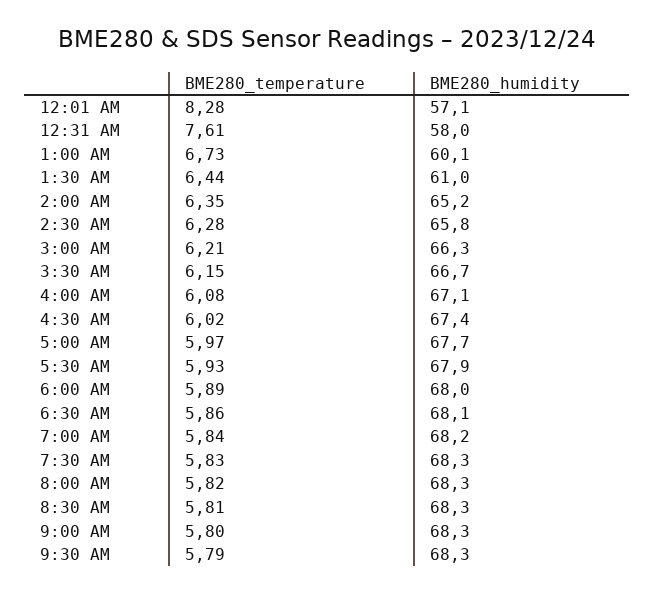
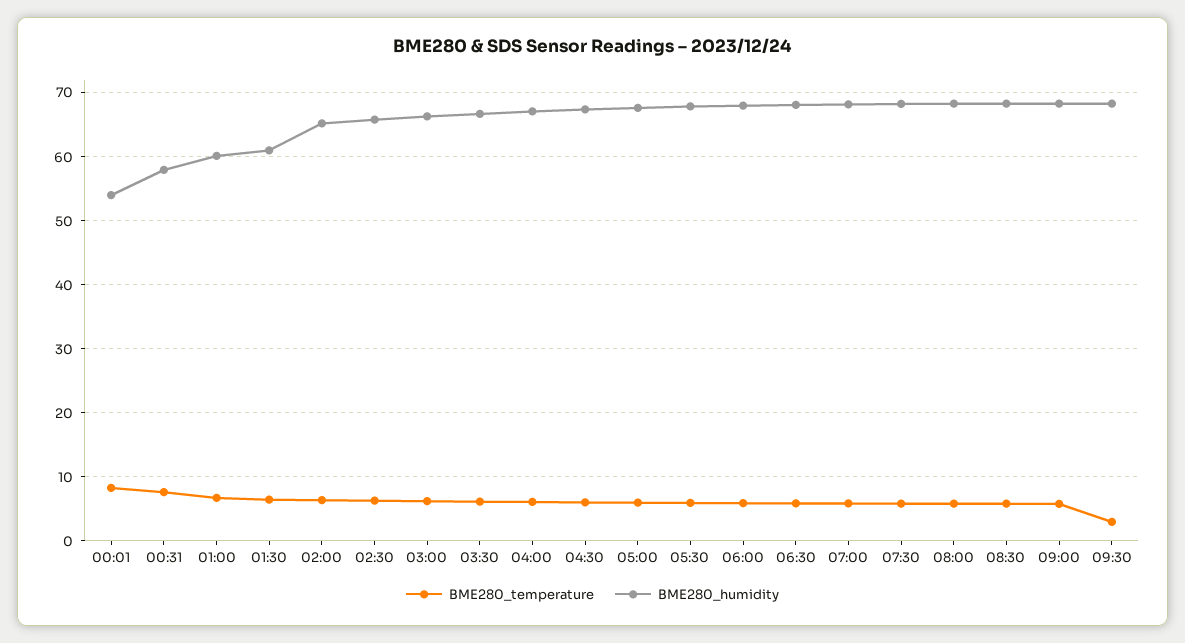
  {
    "BME280_temperature": {
      "12:01 AM": 8.28,
      "12:31 AM": 7.61,
      "1:00 AM": 6.73,
      "1:30 AM": 6.44,
      "2:00 AM": 6.35,
      "2:30 AM": 6.28,
      "3:00 AM": 6.21,
      "3:30 AM": 6.15,
      "4:00 AM": 6.08,
      "4:30 AM": 6.02,
      "5:00 AM": 5.97,
      "5:30 AM": 5.93,
      "6:00 AM": 5.89,
      "6:30 AM": 5.86,
      "7:00 AM": 5.84,
      "7:30 AM": 5.83,
      "8:00 AM": 5.82,
      "8:30 AM": 5.81,
      "9:00 AM": 5.8,
-     "9:30 AM": 5.79
+     "9:30 AM": 3
    },
    "BME280_humidity": {
-     "12:01 AM": 57.1,
+     "12:01 AM": 54,
      "12:31 AM": 58,
      "1:00 AM": 60.1,
      "1:30 AM": 61,
      "2:00 AM": 65.2,
      "2:30 AM": 65.8,
      "3:00 AM": 66.3,
      "3:30 AM": 66.7,
      "4:00 AM": 67.1,
      "4:30 AM": 67.4,
      "5:00 AM": 67.7,
      "5:30 AM": 67.9,
      "6:00 AM": 68,
      "6:30 AM": 68.1,
      "7:00 AM": 68.2,
      "7:30 AM": 68.3,
      "8:00 AM": 68.3,
      "8:30 AM": 68.3,
      "9:00 AM": 68.3,
      "9:30 AM": 68.3
    }
  }

